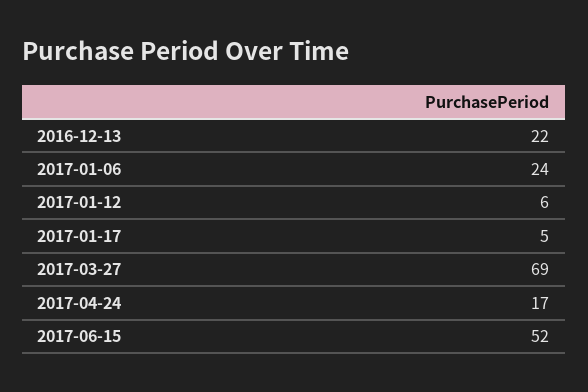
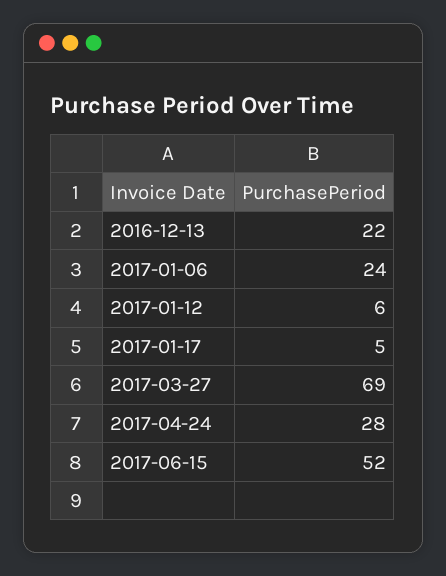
  {
    "2016-12-13": 22,
    "2017-01-06": 24,
    "2017-01-12": 6,
    "2017-01-17": 5,
    "2017-03-27": 69,
-   "2017-04-24": 17,
+   "2017-04-24": 28,
    "2017-06-15": 52
  }

